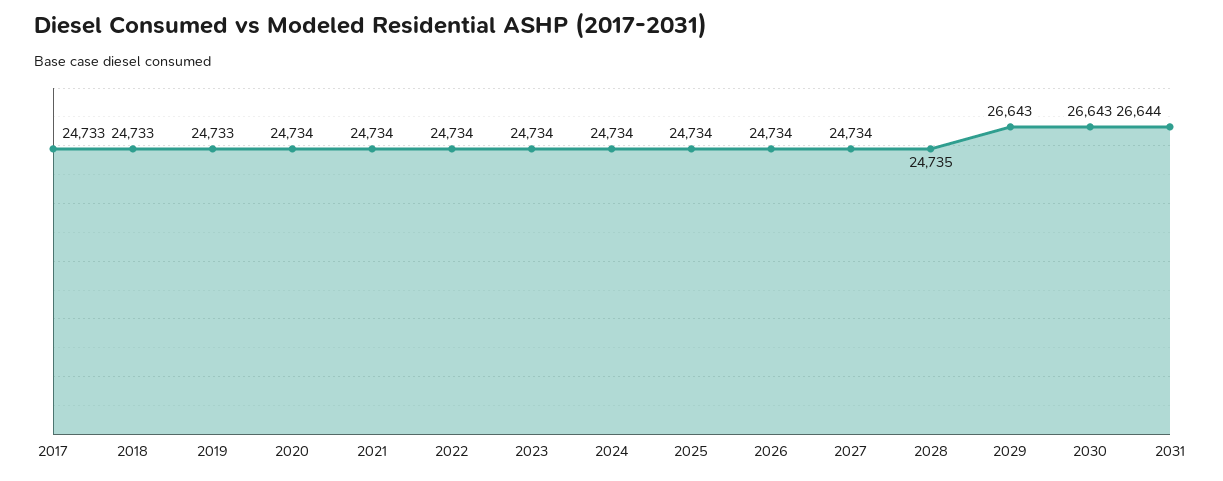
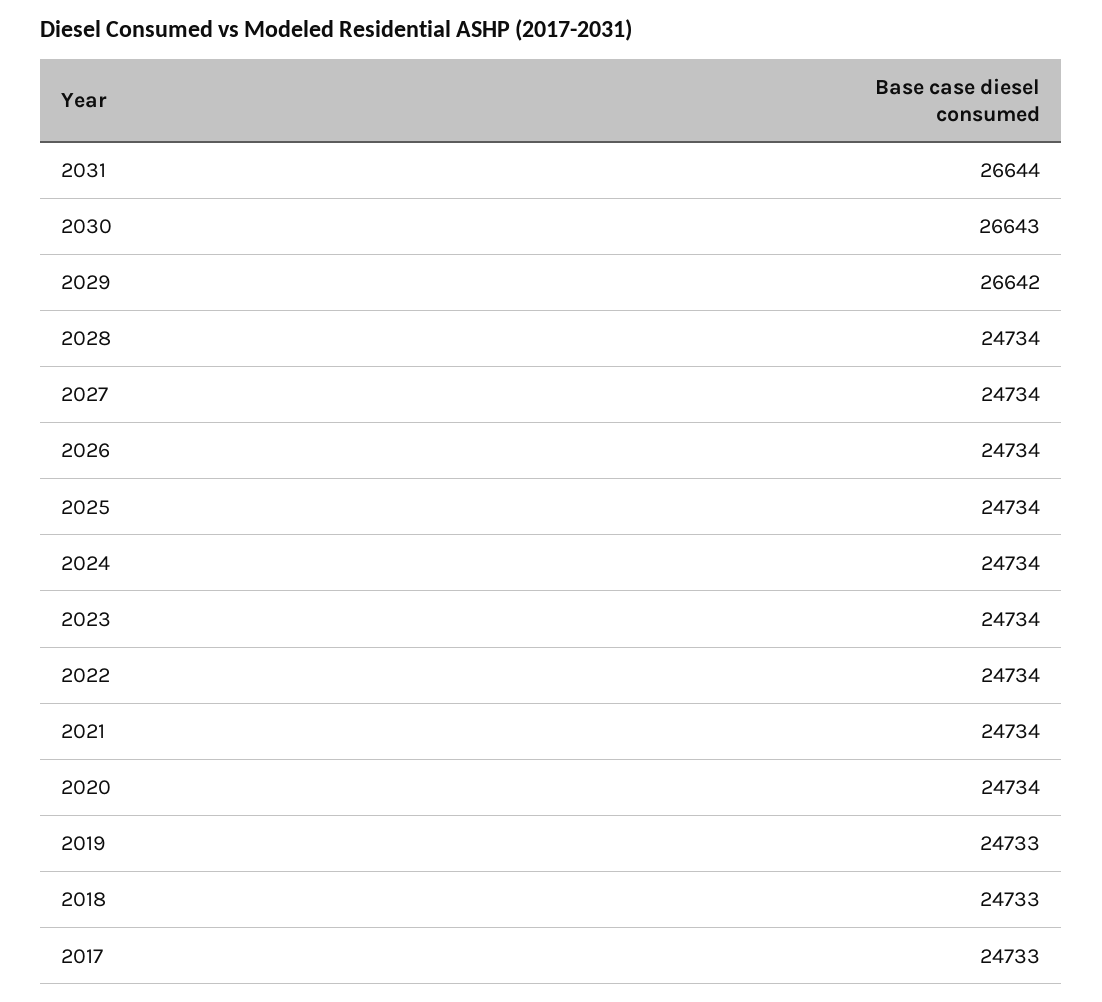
  {
    "2017": 24733,
    "2018": 24733,
    "2019": 24733,
    "2020": 24734,
    "2021": 24734,
    "2022": 24734,
    "2023": 24734,
    "2024": 24734,
    "2025": 24734,
    "2026": 24734,
    "2027": 24734,
-   "2028": 24735,
+   "2028": 24734,
-   "2029": 26643,
+   "2029": 26642,
    "2030": 26643,
    "2031": 26644
  }

